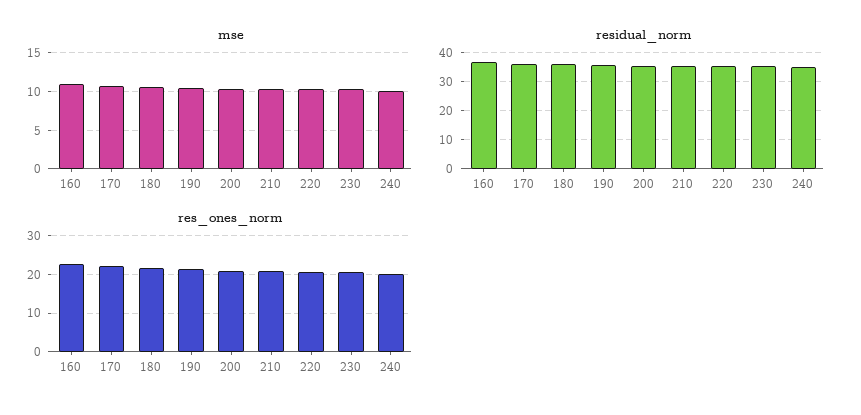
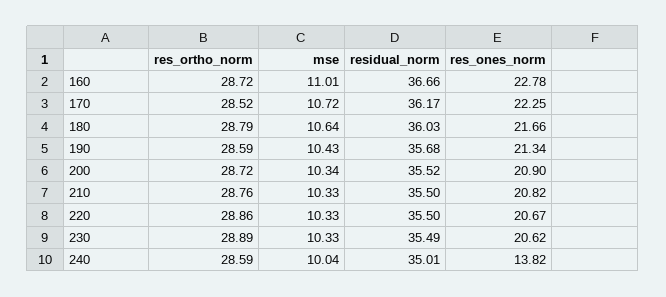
  {
    "mse": {
      "160": 11.01,
      "170": 10.72,
      "180": 10.64,
      "190": 10.43,
      "200": 10.34,
      "210": 10.33,
      "220": 10.33,
      "230": 10.33,
      "240": 10.04
    },
    "residual_norm": {
      "160": 36.66,
      "170": 36.17,
      "180": 36.03,
      "190": 35.68,
      "200": 35.52,
      "210": 35.5,
      "220": 35.5,
      "230": 35.49,
      "240": 35.01
    },
    "res_ones_norm": {
      "160": 22.78,
      "170": 22.25,
      "180": 21.66,
      "190": 21.34,
      "200": 20.9,
      "210": 20.82,
      "220": 20.67,
      "230": 20.62,
-     "240": 20
+     "240": 13.82
-   }
+   },
+   "res_ortho_norm": {
+     "160": 28.72,
+     "170": 28.52,
+     "180": 28.79,
+     "190": 28.59,
+     "200": 28.72,
+     "210": 28.76,
+     "220": 28.86,
+     "230": 28.89,
+     "240": 28.59
+   }
  }

